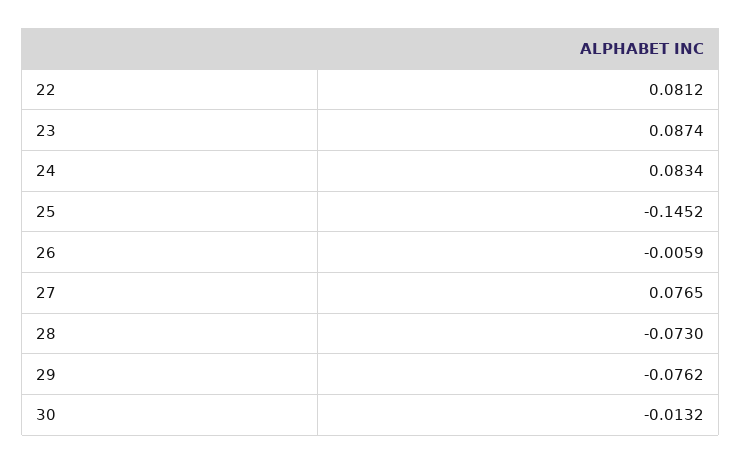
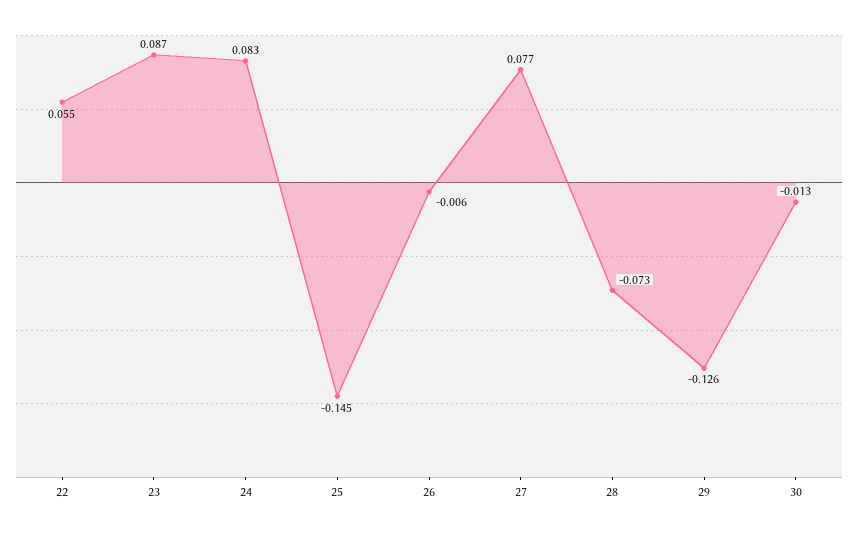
  {
-   "22": 0.0812,
+   "22": 0.055,
    "23": 0.0874,
    "24": 0.0834,
    "25": -0.1452,
    "26": -0.0059,
    "27": 0.0765,
    "28": -0.073,
-   "29": -0.0762,
+   "29": -0.126,
    "30": -0.0132
  }

